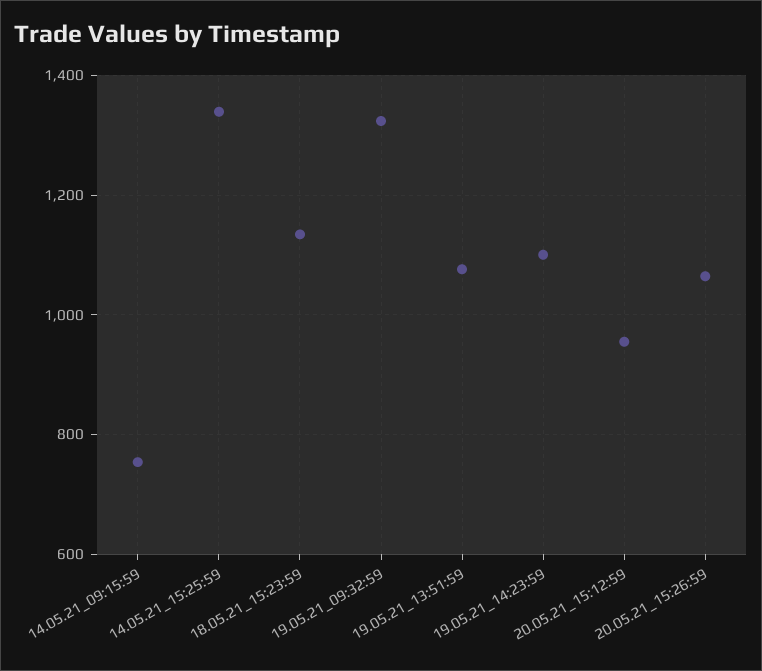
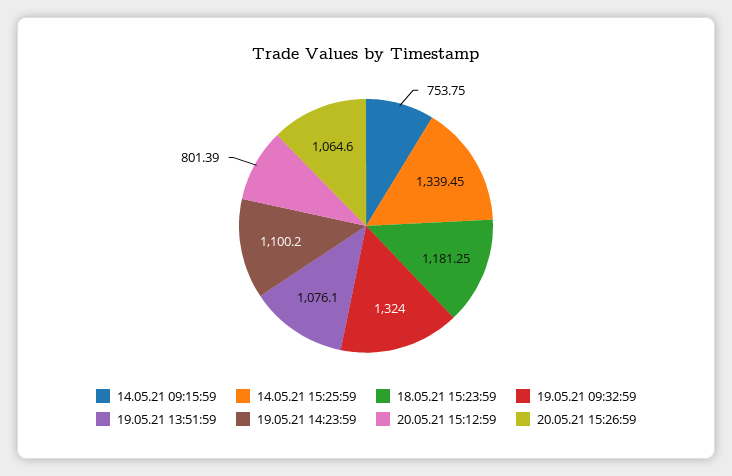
  {
    "14.05.21_09:15:59": 753.75,
    "14.05.21_15:25:59": 1339.45,
-   "18.05.21_15:23:59": 1140,
+   "18.05.21_15:23:59": 1181.25,
    "19.05.21_09:32:59": 1324,
    "19.05.21_13:51:59": 1076.1,
    "19.05.21_14:23:59": 1100.2,
-   "20.05.21_15:12:59": 960,
+   "20.05.21_15:12:59": 801.39,
    "20.05.21_15:26:59": 1064.6
  }

